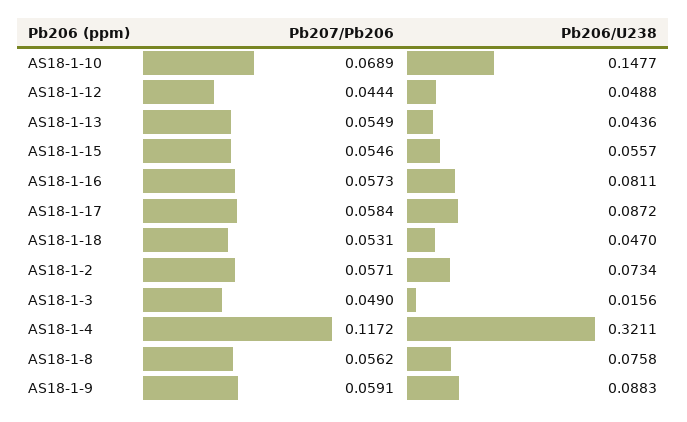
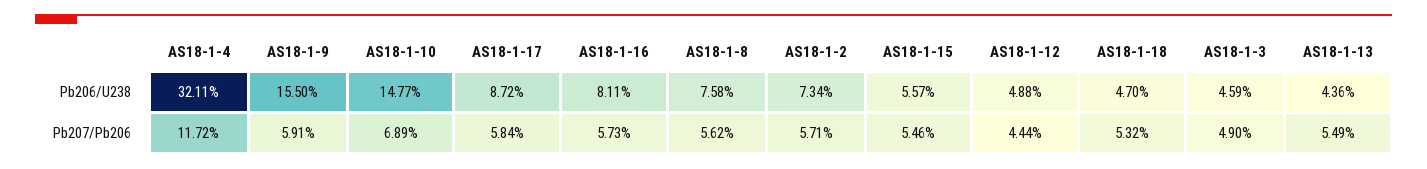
  {
    "Pb207/Pb206": {
      "AS18-1-10": 0.0689,
      "AS18-1-12": 0.0444,
      "AS18-1-13": 0.0549,
      "AS18-1-15": 0.0546,
      "AS18-1-16": 0.0573,
      "AS18-1-17": 0.0584,
-     "AS18-1-18": 0.0531,
+     "AS18-1-18": 0.0532,
      "AS18-1-2": 0.0571,
      "AS18-1-3": 0.049,
      "AS18-1-4": 0.1172,
      "AS18-1-8": 0.0562,
      "AS18-1-9": 0.0591
    },
    "Pb206/U238": {
      "AS18-1-10": 0.1477,
      "AS18-1-12": 0.0488,
      "AS18-1-13": 0.0436,
      "AS18-1-15": 0.0557,
      "AS18-1-16": 0.0811,
      "AS18-1-17": 0.0872,
      "AS18-1-18": 0.047,
      "AS18-1-2": 0.0734,
-     "AS18-1-3": 0.0156,
+     "AS18-1-3": 0.0459,
      "AS18-1-4": 0.3211,
      "AS18-1-8": 0.0758,
-     "AS18-1-9": 0.0883
+     "AS18-1-9": 0.155
    }
  }

